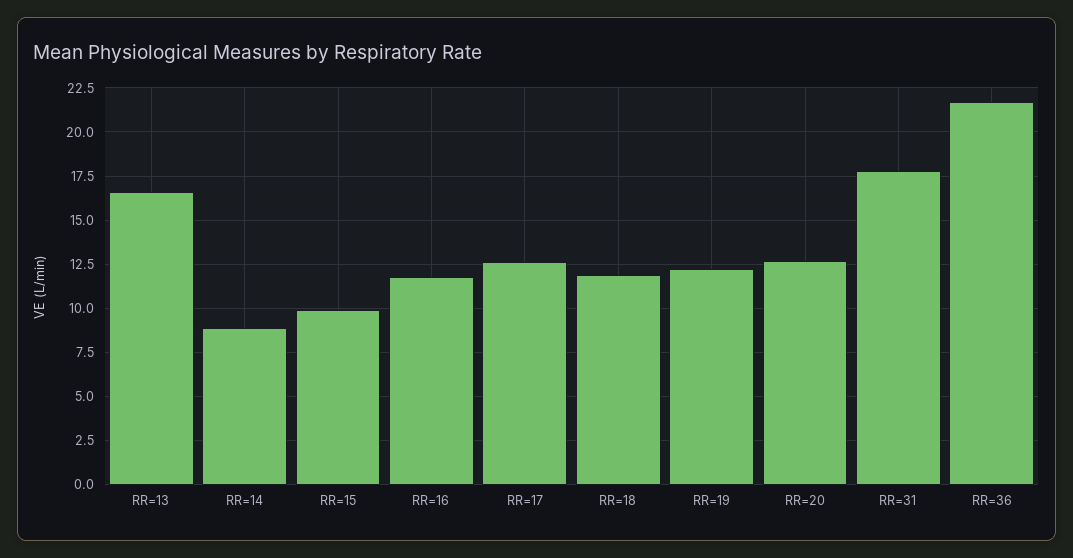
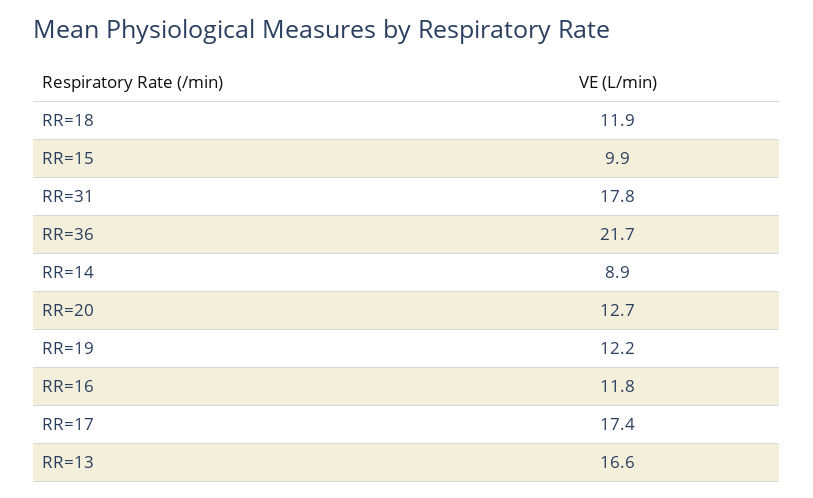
  {
    "RR=13": 16.6,
    "RR=14": 8.9,
    "RR=15": 9.9,
    "RR=16": 11.8,
-   "RR=17": 12.5,
+   "RR=17": 17.4,
    "RR=18": 11.9,
    "RR=19": 12.2,
    "RR=20": 12.7,
    "RR=31": 17.8,
    "RR=36": 21.7
  }

